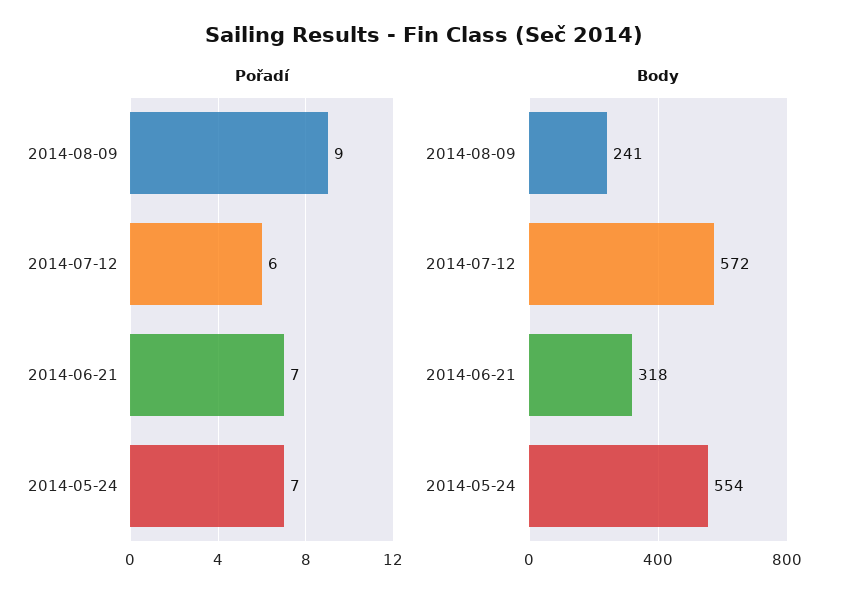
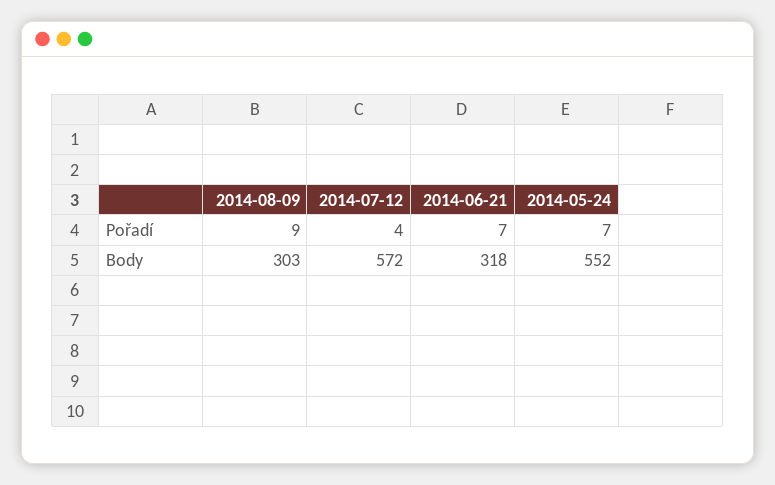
  {
    "Pořadí": {
      "2014-08-09": 9,
-     "2014-07-12": 6,
+     "2014-07-12": 4,
      "2014-06-21": 7,
      "2014-05-24": 7
    },
    "Body": {
-     "2014-08-09": 241,
+     "2014-08-09": 303,
      "2014-07-12": 572,
      "2014-06-21": 318,
-     "2014-05-24": 554
+     "2014-05-24": 552
    }
  }

